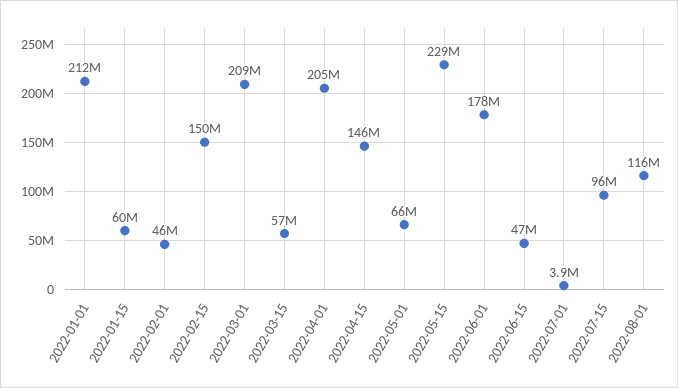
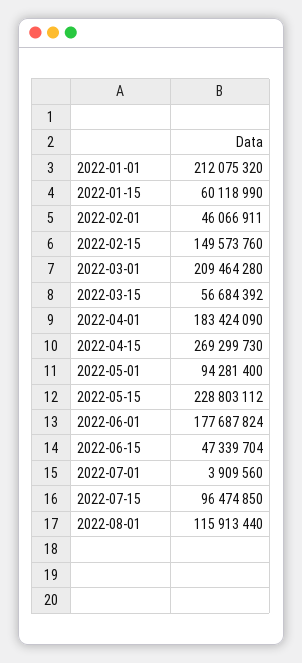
  {
    "2022-01-01": 212075320,
    "2022-01-15": 60118990,
    "2022-02-01": 46066911,
    "2022-02-15": 149573760,
    "2022-03-01": 209464280,
    "2022-03-15": 56684392,
-   "2022-04-01": 205000000,
+   "2022-04-01": 183424090,
-   "2022-04-15": 146000000,
+   "2022-04-15": 269299730,
-   "2022-05-01": 66000000,
+   "2022-05-01": 94281400,
    "2022-05-15": 228803112,
    "2022-06-01": 177687824,
    "2022-06-15": 47339704,
    "2022-07-01": 3909560,
    "2022-07-15": 96474850,
    "2022-08-01": 115913440
  }

